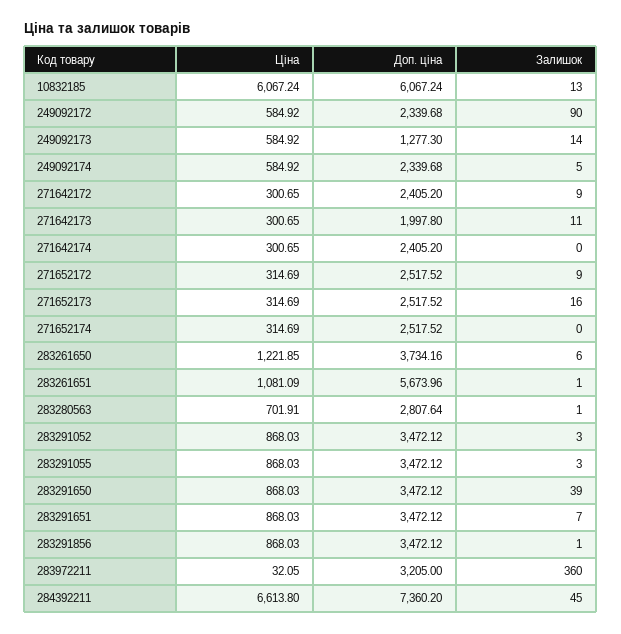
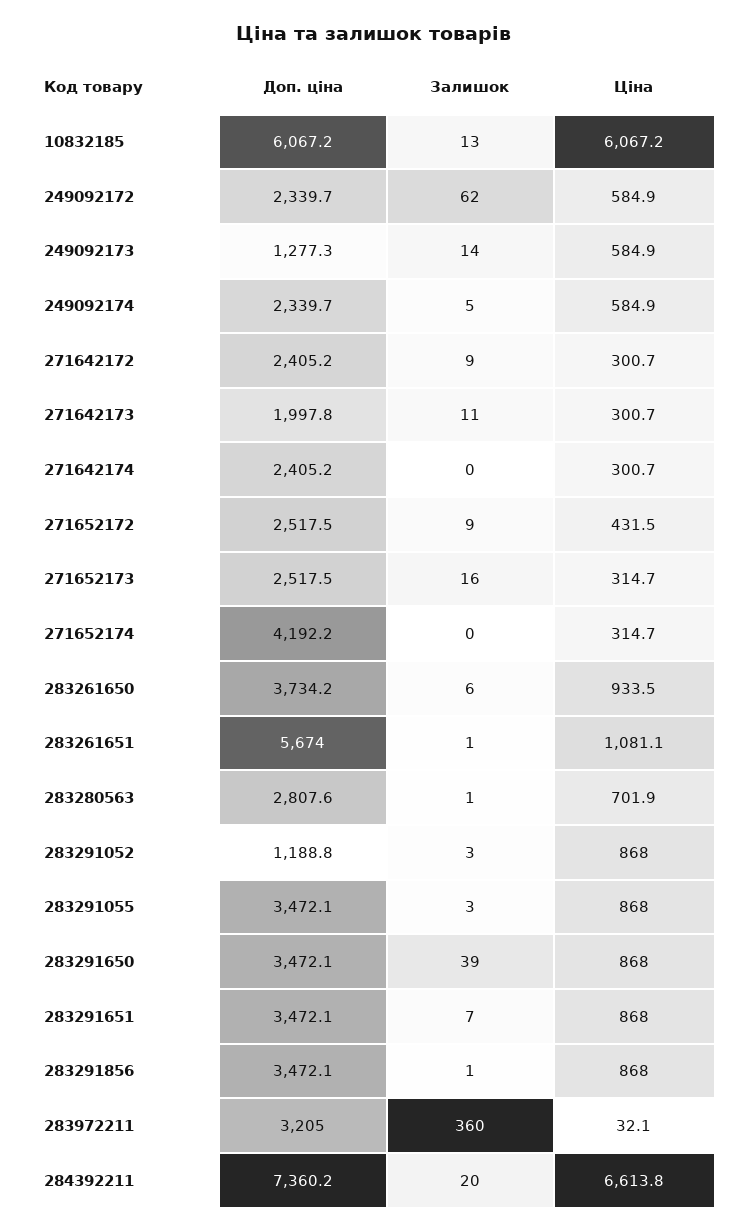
  {
    "Ціна": {
      "10832185": 6067.24,
      "249092172": 584.92,
      "249092173": 584.92,
      "249092174": 584.92,
      "271642172": 300.65,
      "271642173": 300.65,
      "271642174": 300.65,
-     "271652172": 314.69,
+     "271652172": 431.5,
      "271652173": 314.69,
      "271652174": 314.69,
-     "283261650": 1221.85,
+     "283261650": 933.5,
      "283261651": 1081.09,
      "283280563": 701.91,
      "283291052": 868.03,
      "283291055": 868.03,
      "283291650": 868.03,
      "283291651": 868.03,
      "283291856": 868.03,
      "283972211": 32.05,
      "284392211": 6613.8
    },
    "Доп. ціна": {
      "10832185": 6067.24,
      "249092172": 2339.68,
      "249092173": 1277.3,
      "249092174": 2339.68,
      "271642172": 2405.2,
      "271642173": 1997.8,
      "271642174": 2405.2,
      "271652172": 2517.52,
      "271652173": 2517.52,
-     "271652174": 2517.52,
+     "271652174": 4192.2,
      "283261650": 3734.16,
      "283261651": 5673.96,
      "283280563": 2807.64,
-     "283291052": 3472.12,
+     "283291052": 1188.8,
      "283291055": 3472.12,
      "283291650": 3472.12,
      "283291651": 3472.12,
      "283291856": 3472.12,
      "283972211": 3205,
      "284392211": 7360.2
    },
    "Залишок": {
      "10832185": 13,
-     "249092172": 90,
+     "249092172": 62,
      "249092173": 14,
      "249092174": 5,
      "271642172": 9,
      "271642173": 11,
      "271642174": 0,
      "271652172": 9,
      "271652173": 16,
      "271652174": 0,
      "283261650": 6,
      "283261651": 1,
      "283280563": 1,
      "283291052": 3,
      "283291055": 3,
      "283291650": 39,
      "283291651": 7,
      "283291856": 1,
      "283972211": 360,
-     "284392211": 45
+     "284392211": 20
    }
  }

